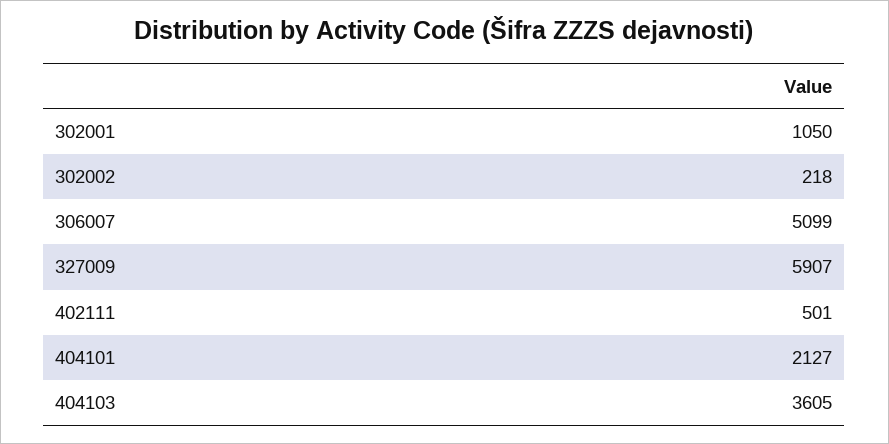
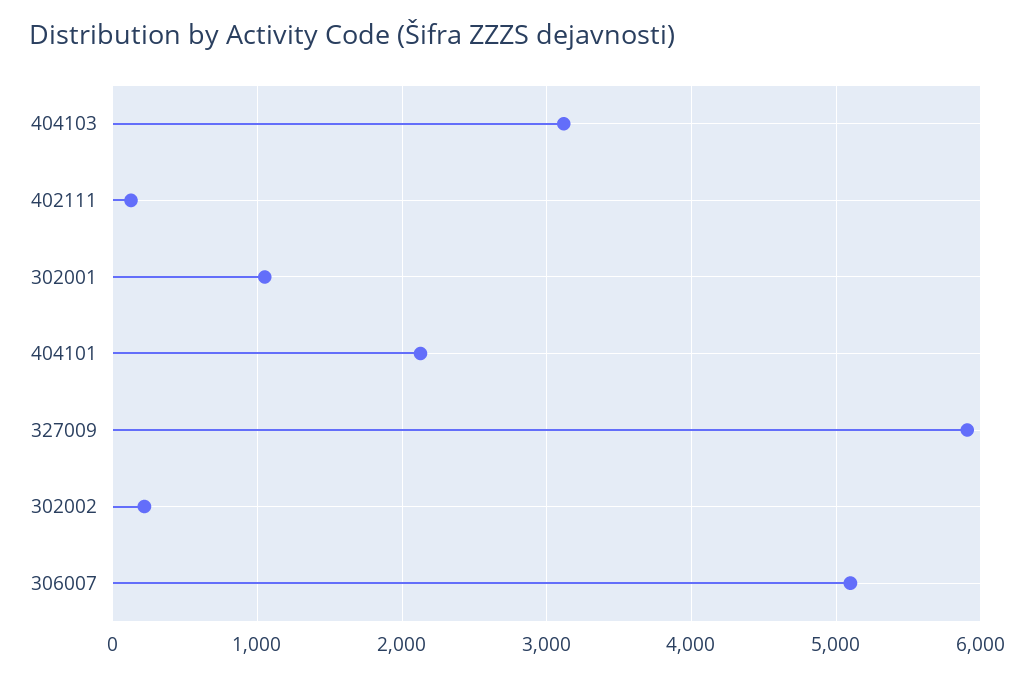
  {
    "302001": 1050,
    "302002": 218,
    "306007": 5099,
    "327009": 5907,
-   "402111": 501,
+   "402111": 100,
    "404101": 2127,
-   "404103": 3605
+   "404103": 3100
  }

